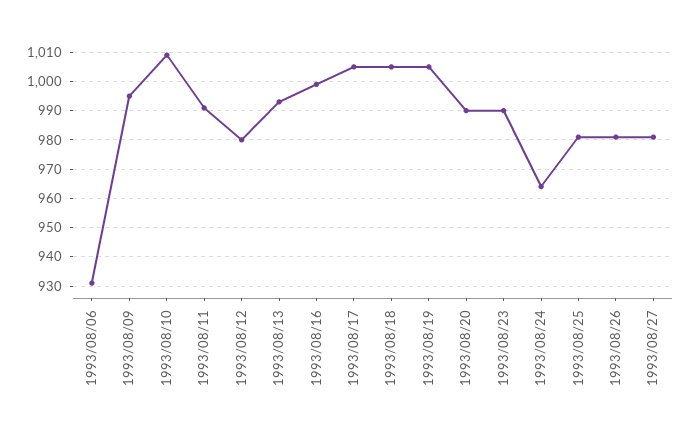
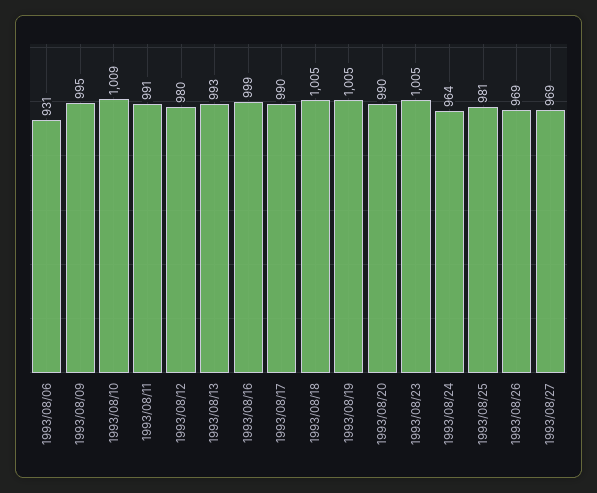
  {
    "1993/08/06": 931,
    "1993/08/09": 995,
    "1993/08/10": 1009,
    "1993/08/11": 991,
    "1993/08/12": 980,
    "1993/08/13": 993,
    "1993/08/16": 999,
-   "1993/08/17": 1005,
+   "1993/08/17": 990,
    "1993/08/18": 1005,
    "1993/08/19": 1005,
    "1993/08/20": 990,
-   "1993/08/23": 990,
+   "1993/08/23": 1005,
    "1993/08/24": 964,
    "1993/08/25": 981,
-   "1993/08/26": 980,
+   "1993/08/26": 969,
-   "1993/08/27": 980
+   "1993/08/27": 969
  }

